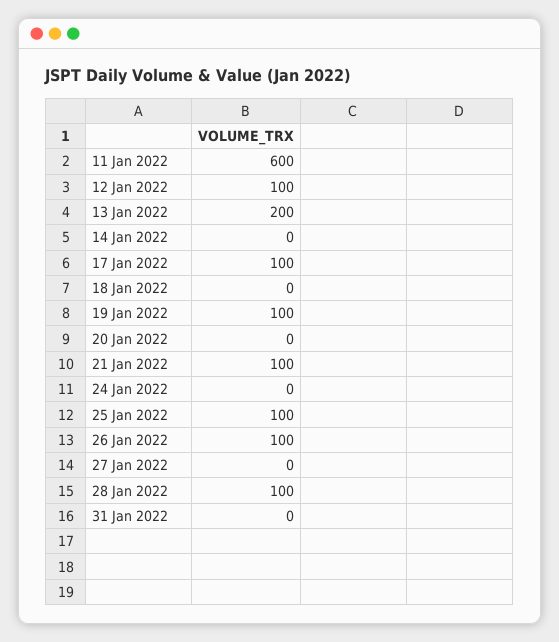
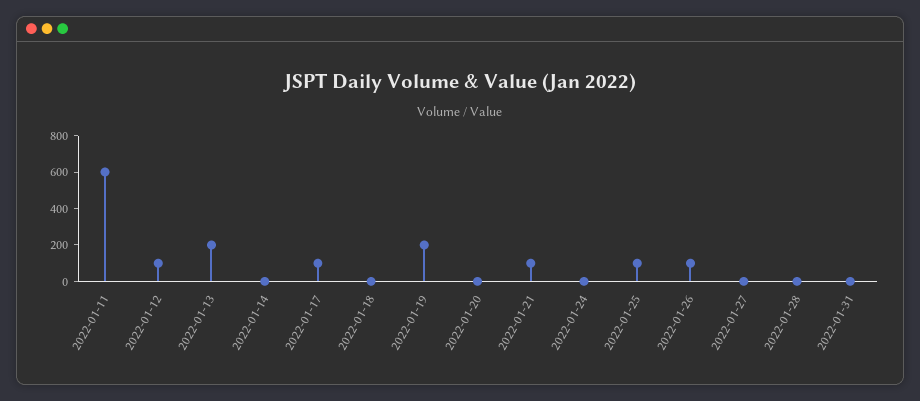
  {
    "11 Jan 2022": 600,
    "12 Jan 2022": 100,
    "13 Jan 2022": 200,
    "14 Jan 2022": 0,
    "17 Jan 2022": 100,
    "18 Jan 2022": 0,
-   "19 Jan 2022": 100,
+   "19 Jan 2022": 200,
    "20 Jan 2022": 0,
    "21 Jan 2022": 100,
    "24 Jan 2022": 0,
    "25 Jan 2022": 100,
    "26 Jan 2022": 100,
    "27 Jan 2022": 0,
-   "28 Jan 2022": 100,
+   "28 Jan 2022": 0,
    "31 Jan 2022": 0
  }

